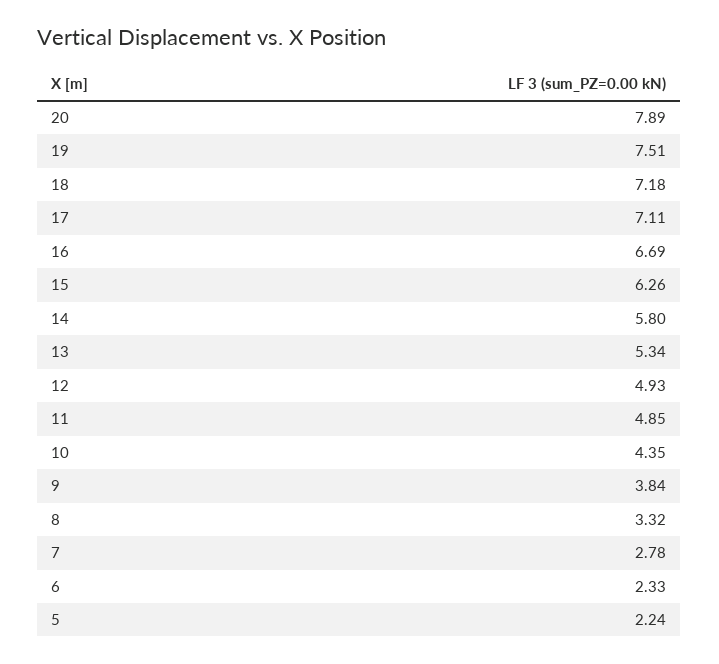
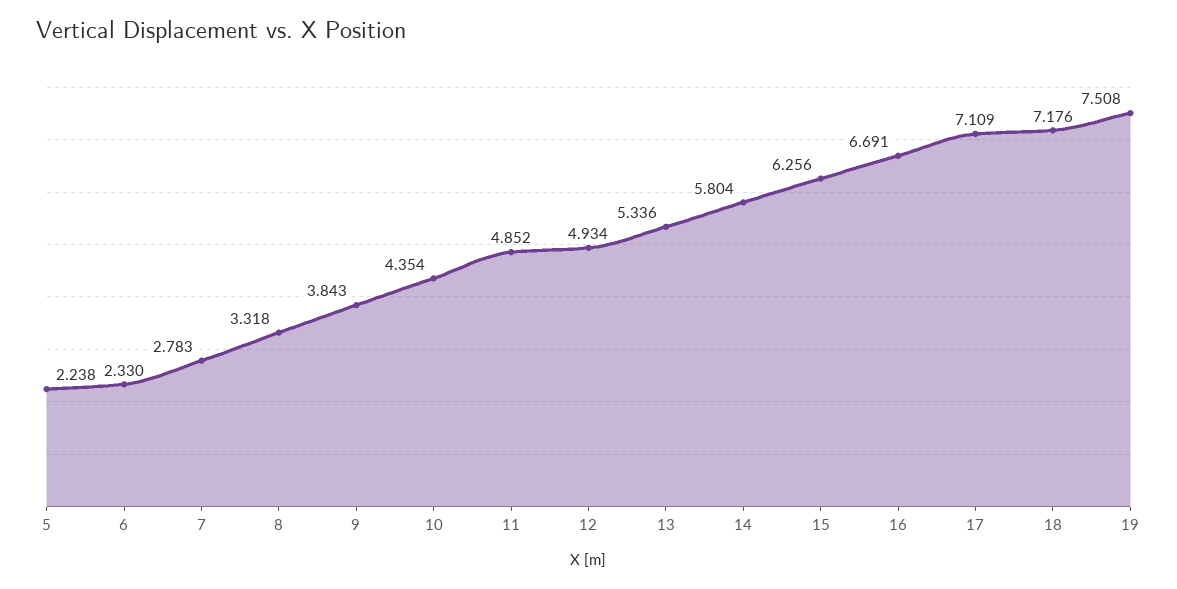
  {
-   "20": 7.89,
    "19": 7.508,
    "18": 7.176,
    "17": 7.109,
    "16": 6.691,
    "15": 6.256,
    "14": 5.804,
    "13": 5.336,
    "12": 4.934,
    "11": 4.852,
    "10": 4.354,
    "9": 3.843,
    "8": 3.318,
    "7": 2.783,
    "6": 2.33,
    "5": 2.238
  }

